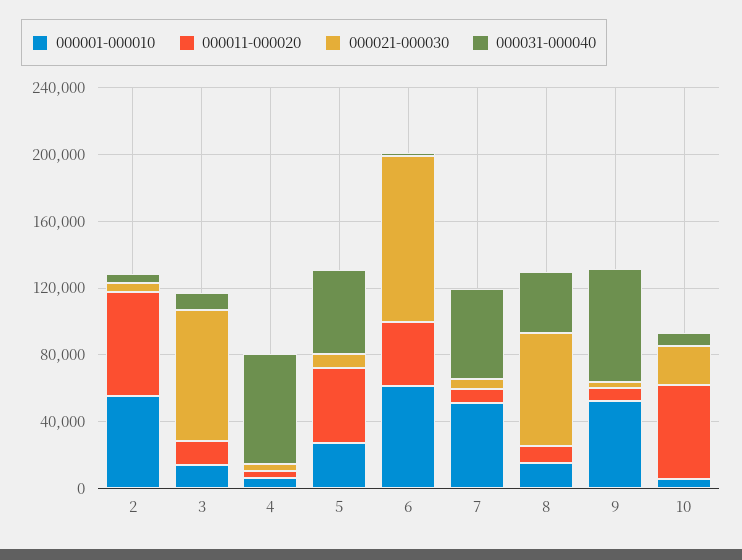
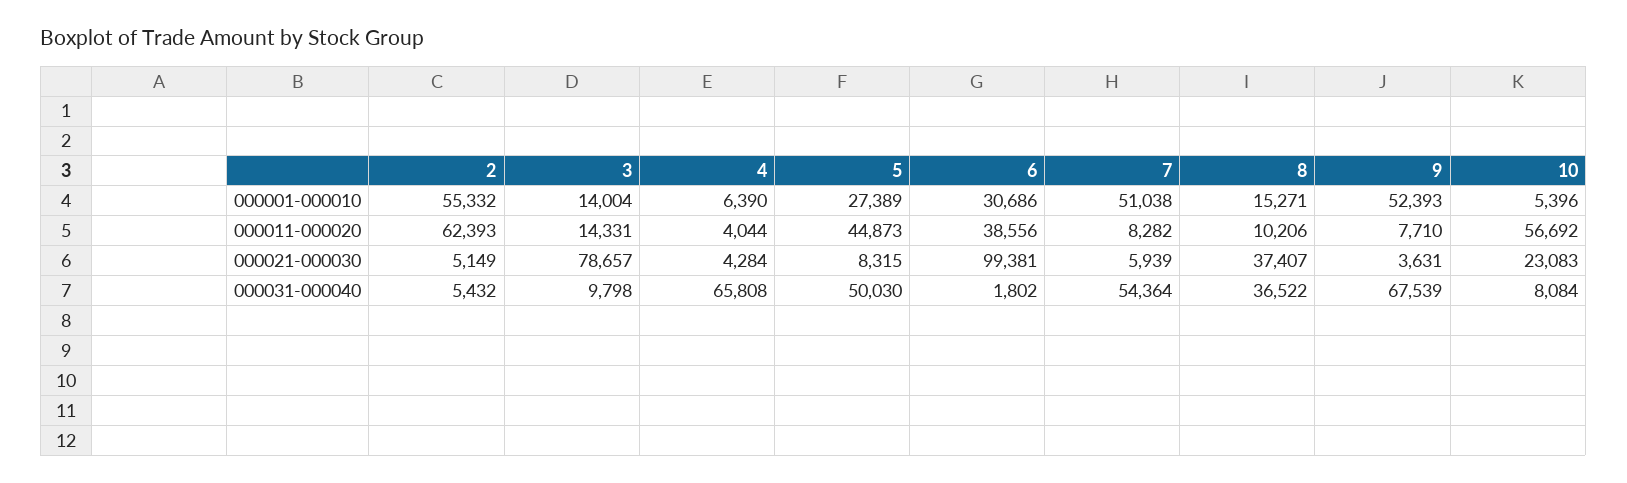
  {
    "000001-000010": {
      "2": 55332,
      "3": 14004,
      "4": 6390,
      "5": 27389,
-     "6": 60000,
+     "6": 30686,
      "7": 51038,
      "8": 15271,
      "9": 52393,
      "10": 5396
    },
    "000011-000020": {
      "2": 62393,
      "3": 14331,
      "4": 4044,
      "5": 44873,
      "6": 38556,
      "7": 8282,
      "8": 10206,
      "9": 7710,
      "10": 56692
    },
    "000021-000030": {
      "2": 5149,
      "3": 78657,
      "4": 4284,
      "5": 8315,
      "6": 99381,
      "7": 5939,
-     "8": 70000,
+     "8": 37407,
      "9": 3631,
      "10": 23083
    },
    "000031-000040": {
      "2": 5432,
      "3": 9798,
      "4": 65808,
      "5": 50030,
      "6": 1802,
      "7": 54364,
      "8": 36522,
      "9": 67539,
      "10": 8084
    }
  }

